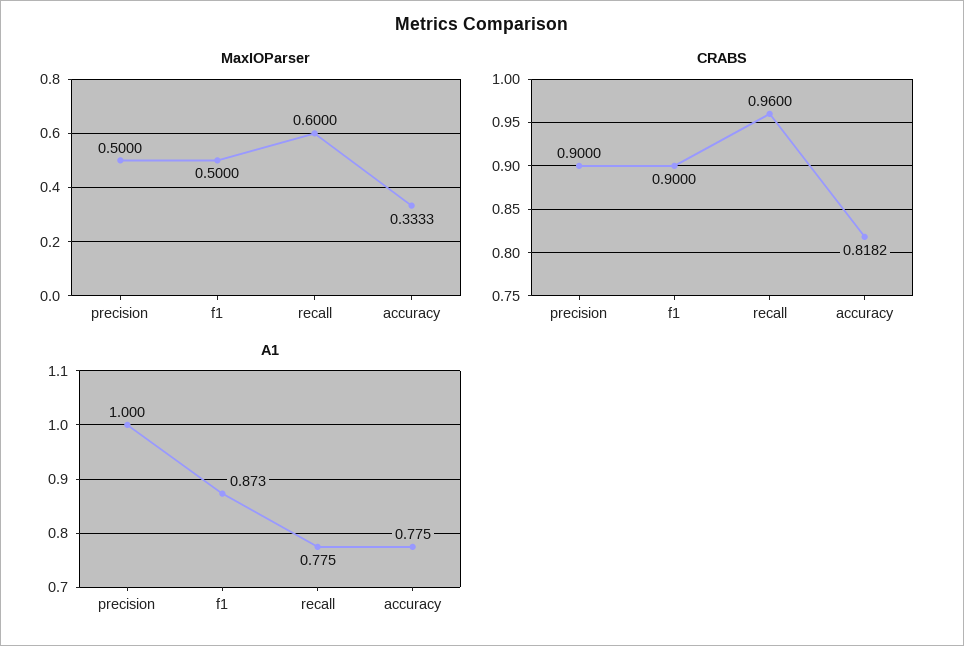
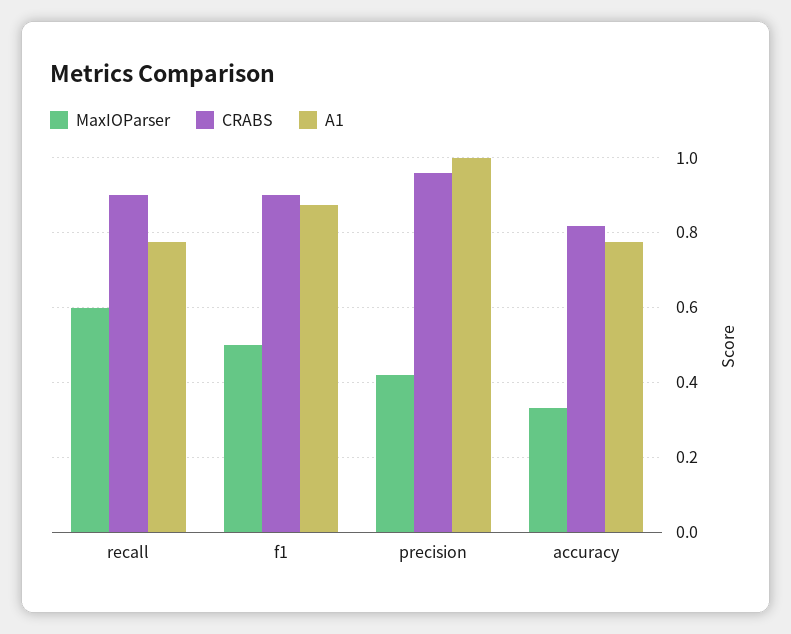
  {
    "MaxIOParser": {
-     "precision": 0.5,
+     "precision": 0.42,
      "f1": 0.5,
      "recall": 0.6,
      "accuracy": 0.3333
    },
    "CRABS": {
-     "precision": 0.9,
+     "precision": 0.96,
      "f1": 0.9,
-     "recall": 0.96,
+     "recall": 0.9,
      "accuracy": 0.8182
    },
    "A1": {
      "precision": 1,
      "f1": 0.873,
      "recall": 0.775,
      "accuracy": 0.775
    }
  }

